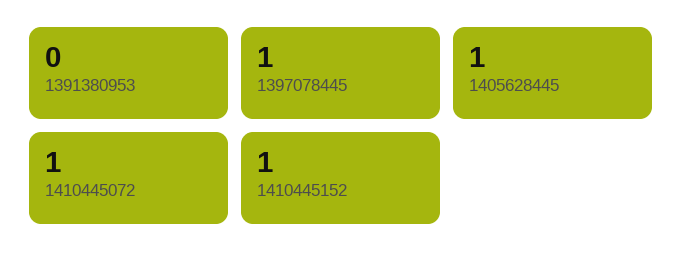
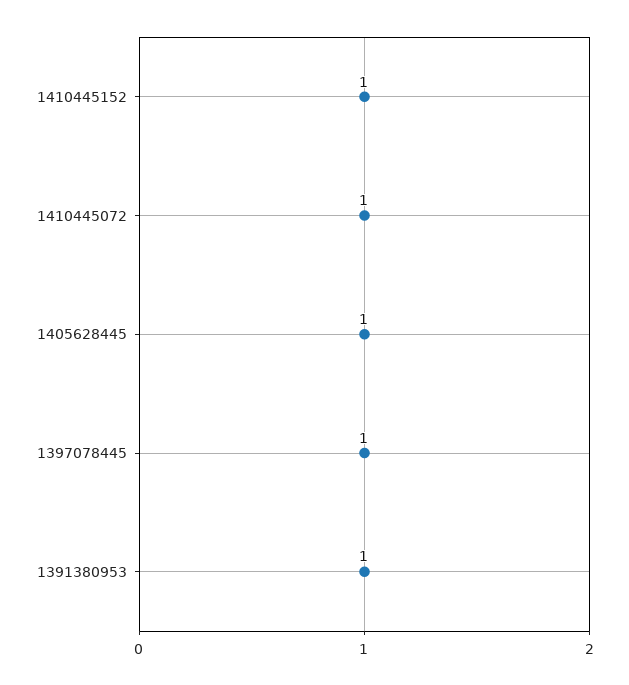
  {
-   "1391380953": 0,
+   "1391380953": 1,
    "1397078445": 1,
    "1405628445": 1,
    "1410445072": 1,
    "1410445152": 1
  }

